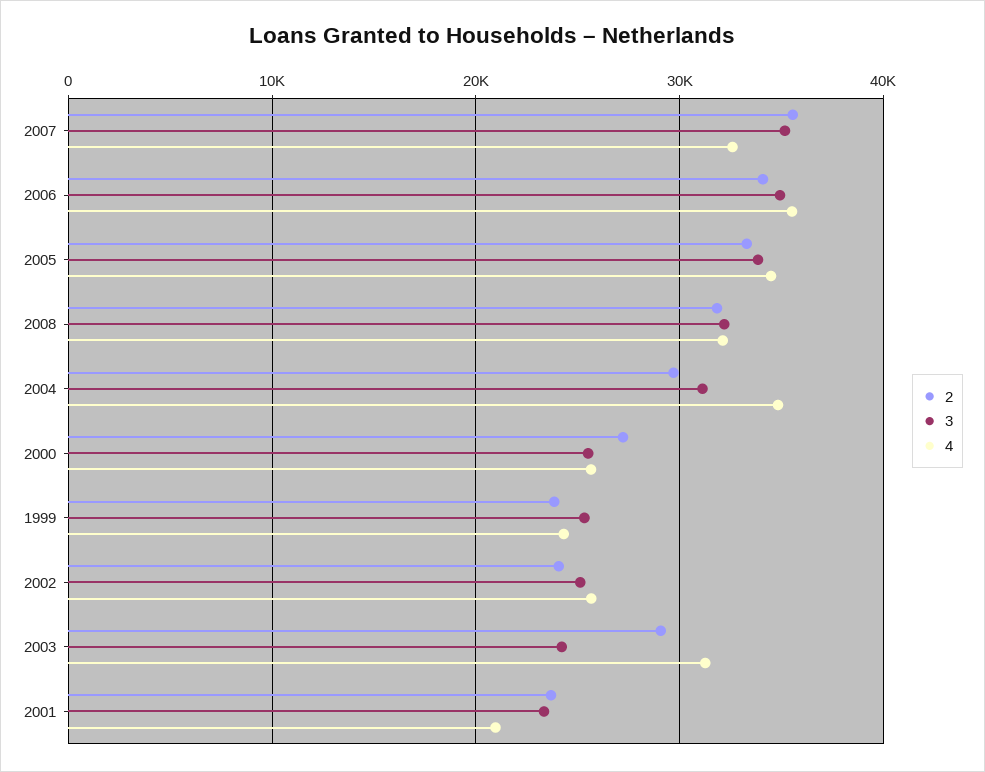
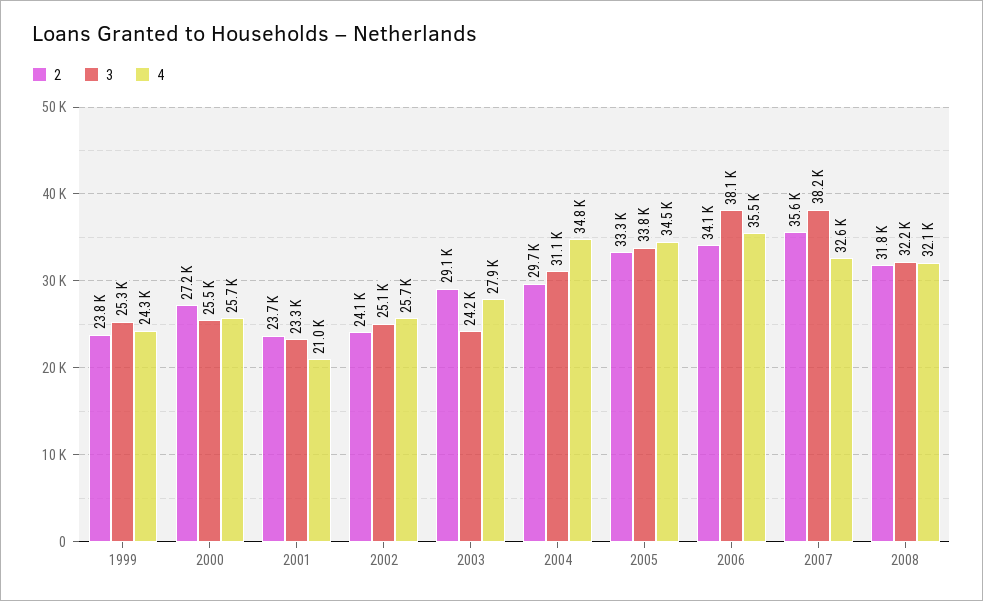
  {
    "2": {
      "2007": 35600,
      "2006": 34100,
      "2005": 33300,
      "2008": 31800,
      "2004": 29700,
      "2000": 27200,
      "1999": 23800,
      "2002": 24100,
      "2003": 29100,
      "2001": 23700
    },
    "3": {
-     "2007": 35000,
+     "2007": 38200,
-     "2006": 35000,
+     "2006": 38100,
      "2005": 33800,
      "2008": 32200,
      "2004": 31100,
      "2000": 25500,
      "1999": 25300,
      "2002": 25100,
      "2003": 24200,
      "2001": 23300
    },
    "4": {
      "2007": 32600,
      "2006": 35500,
      "2005": 34500,
      "2008": 32100,
      "2004": 34800,
      "2000": 25700,
      "1999": 24300,
      "2002": 25700,
-     "2003": 31000,
+     "2003": 27900,
      "2001": 21000
    }
  }

